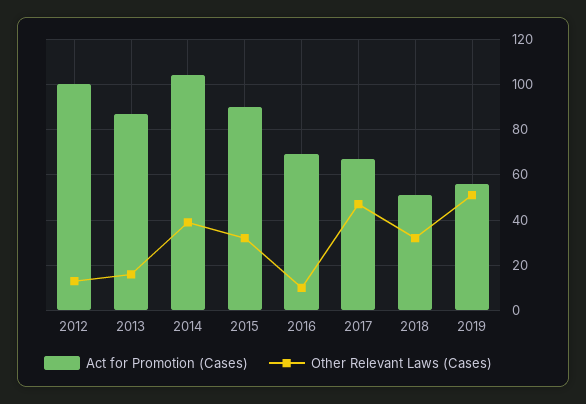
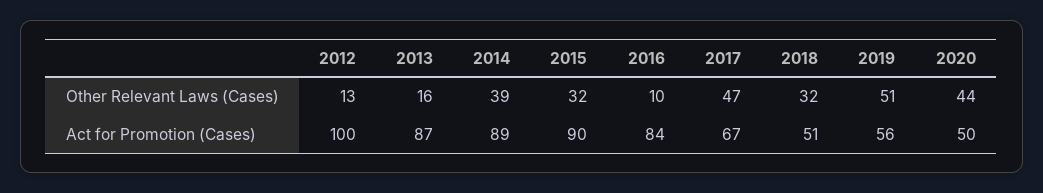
  {
    "Act for Promotion (Cases)": {
      "2012": 100,
      "2013": 87,
-     "2014": 105,
+     "2014": 89,
      "2015": 90,
-     "2016": 70,
+     "2016": 84,
      "2017": 67,
      "2018": 51,
-     "2019": 56
+     "2019": 56,
+     "2020": 50
    },
    "Other Relevant Laws (Cases)": {
      "2012": 13,
      "2013": 16,
      "2014": 39,
      "2015": 32,
      "2016": 10,
      "2017": 47,
      "2018": 32,
-     "2019": 51
+     "2019": 51,
+     "2020": 44
    }
  }

